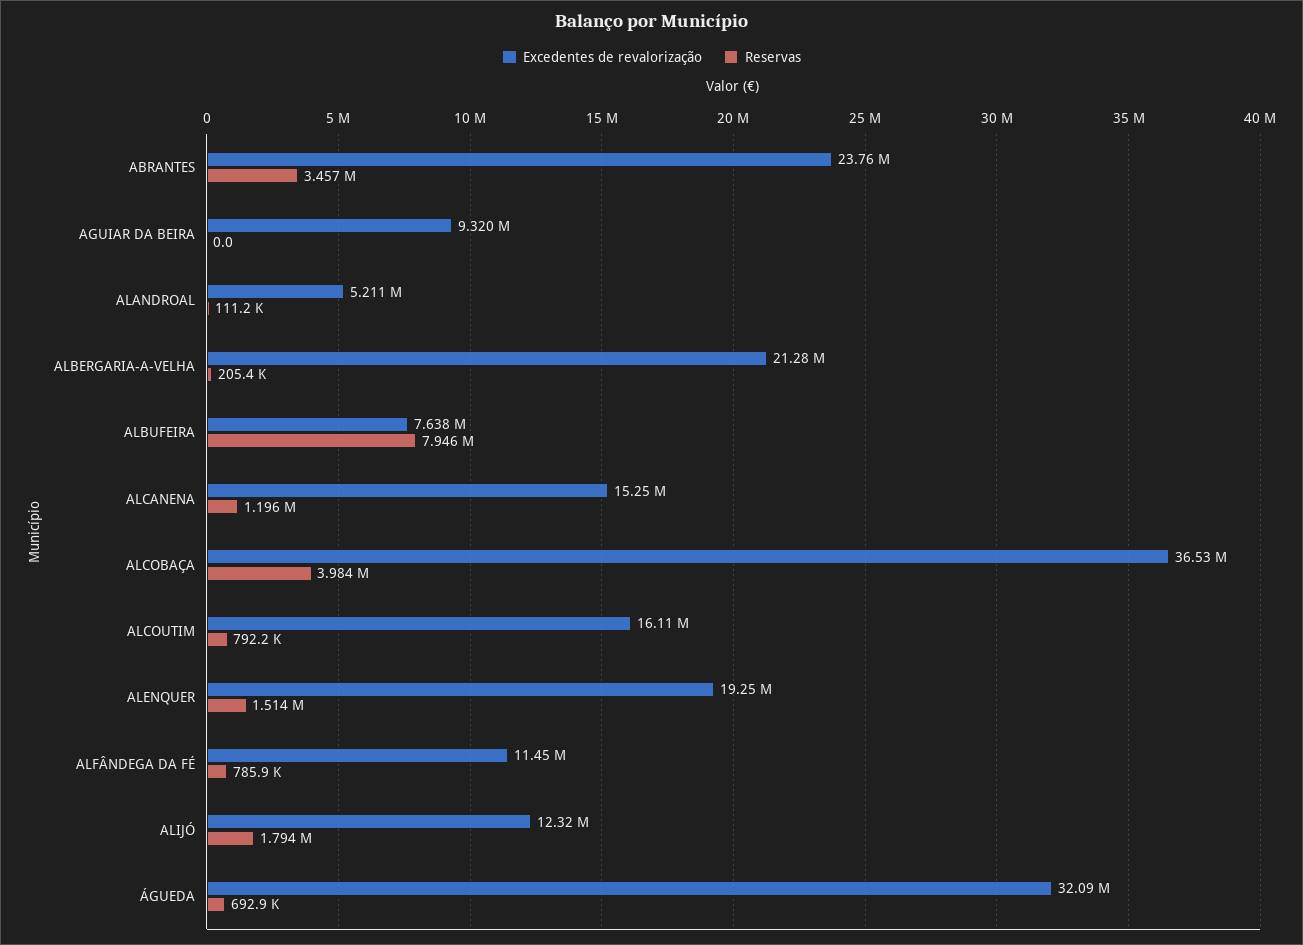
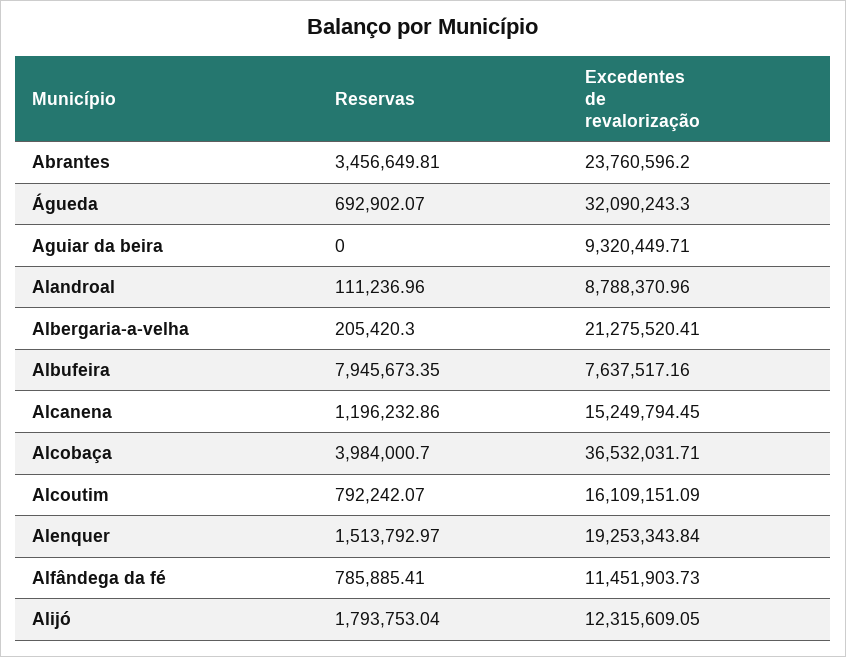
  {
    "Excedentes de revalorização": {
      "ABRANTES": 23760596.2,
      "AGUIAR DA BEIRA": 9320449.71,
-     "ALANDROAL": 5211000,
+     "ALANDROAL": 8788370.96,
      "ALBERGARIA-A-VELHA": 21275520.41,
      "ALBUFEIRA": 7637517.16,
      "ALCANENA": 15249794.45,
      "ALCOBAÇA": 36532031.71,
      "ALCOUTIM": 16109151.09,
      "ALENQUER": 19253343.84,
      "ALFÂNDEGA DA FÉ": 11451903.73,
      "ALIJÓ": 12315609.05,
      "ÁGUEDA": 32090243.3
    },
    "Reservas": {
      "ABRANTES": 3456649.81,
      "AGUIAR DA BEIRA": 0,
      "ALANDROAL": 111236.96,
      "ALBERGARIA-A-VELHA": 205420.3,
      "ALBUFEIRA": 7945673.35,
      "ALCANENA": 1196232.86,
      "ALCOBAÇA": 3984000.7,
      "ALCOUTIM": 792242.07,
      "ALENQUER": 1513792.97,
      "ALFÂNDEGA DA FÉ": 785885.41,
      "ALIJÓ": 1793753.04,
      "ÁGUEDA": 692902.07
    }
  }

